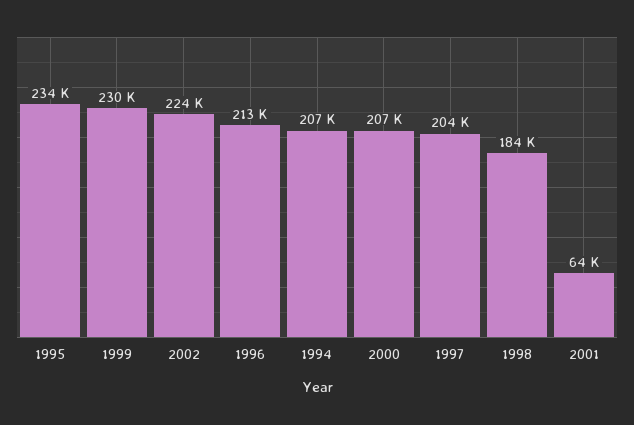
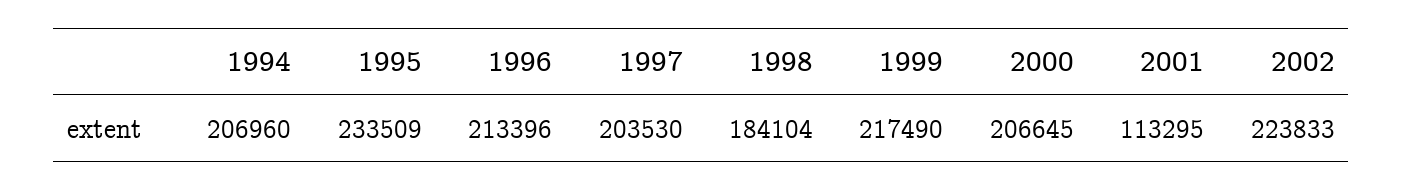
  {
    "1995": 233509,
-   "1999": 230000,
+   "1999": 217490,
    "2002": 223833,
    "1996": 213396,
    "1994": 206960,
    "2000": 206645,
    "1997": 203530,
    "1998": 184104,
-   "2001": 64000
+   "2001": 113295
  }

